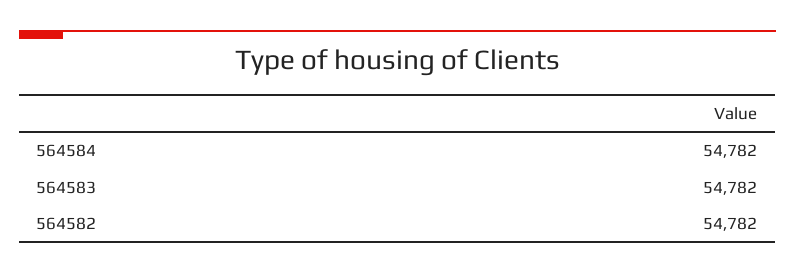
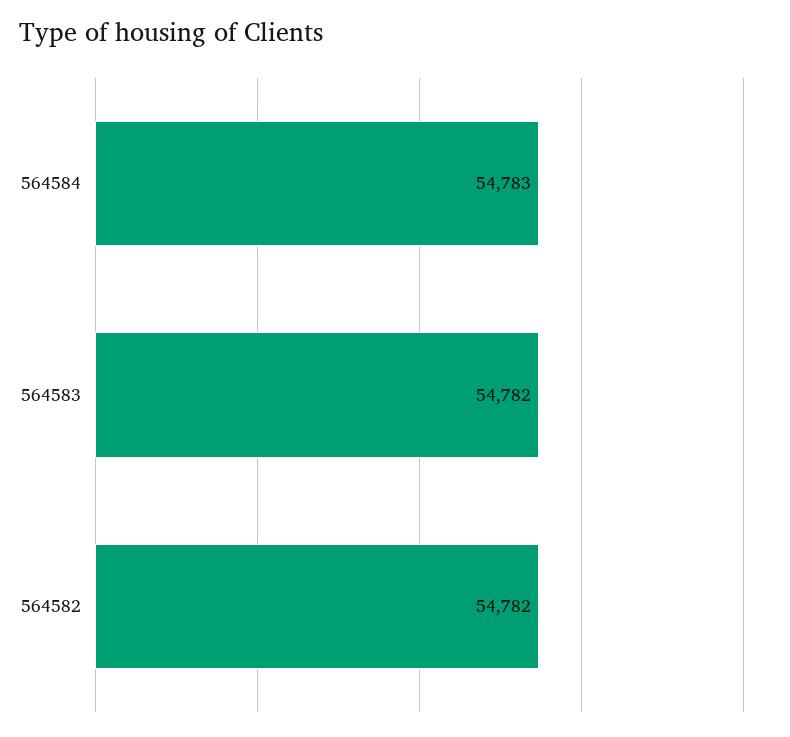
  {
-   "564584": 54782,
+   "564584": 54783,
    "564583": 54782,
    "564582": 54782
  }

